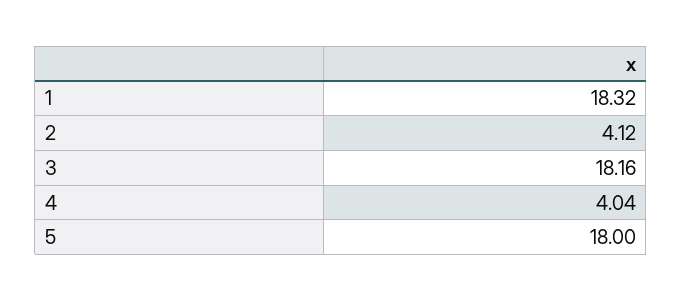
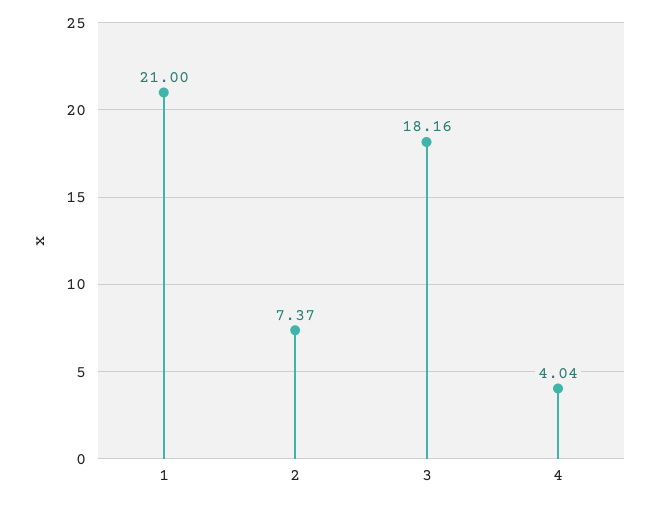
  {
-   "1": 18.32,
+   "1": 21,
-   "2": 4.12,
+   "2": 7.37,
    "3": 18.16,
-   "4": 4.04,
+   "4": 4.04
-   "5": 18
  }

